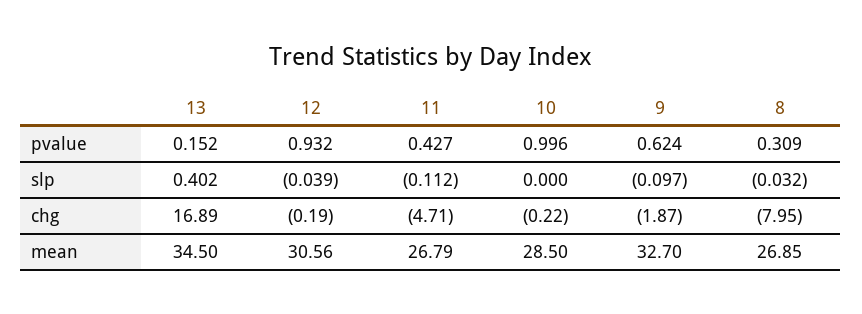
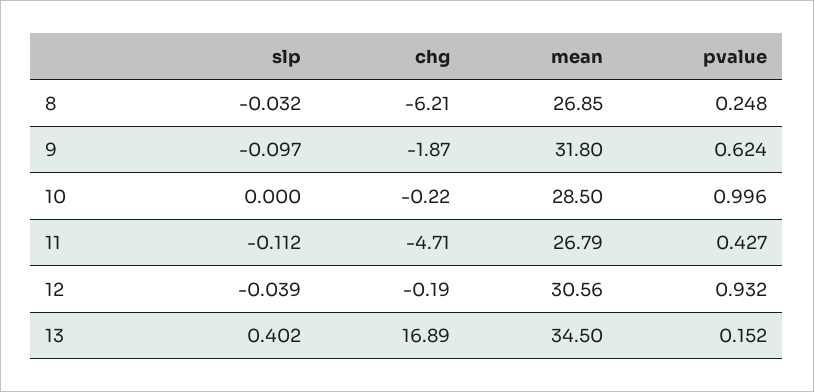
  {
    "13": {
      "pvalue": 0.152,
      "slp": 0.402,
      "chg": 16.89,
      "mean": 34.5
    },
    "12": {
      "pvalue": 0.932,
      "slp": -0.039,
      "chg": -0.19,
      "mean": 30.56
    },
    "11": {
      "pvalue": 0.427,
      "slp": -0.112,
      "chg": -4.71,
      "mean": 26.79
    },
    "10": {
      "pvalue": 0.996,
      "slp": 0,
      "chg": -0.22,
      "mean": 28.5
    },
    "9": {
      "pvalue": 0.624,
      "slp": -0.097,
      "chg": -1.87,
-     "mean": 32.7
+     "mean": 31.8
    },
    "8": {
-     "pvalue": 0.309,
+     "pvalue": 0.248,
      "slp": -0.032,
-     "chg": -7.95,
+     "chg": -6.21,
      "mean": 26.85
    }
  }

